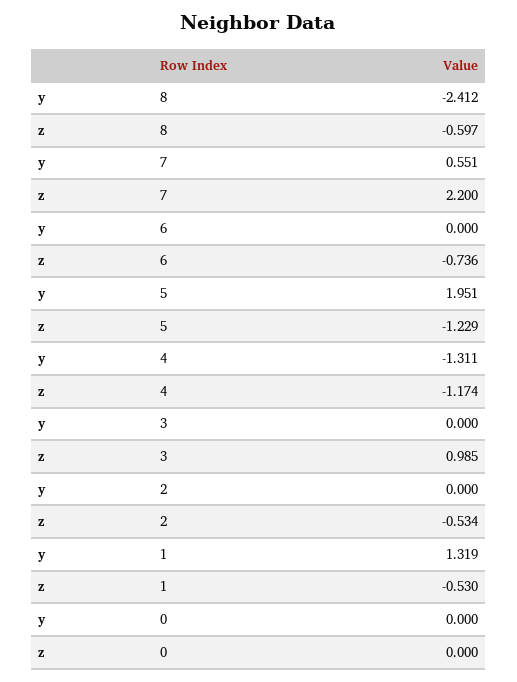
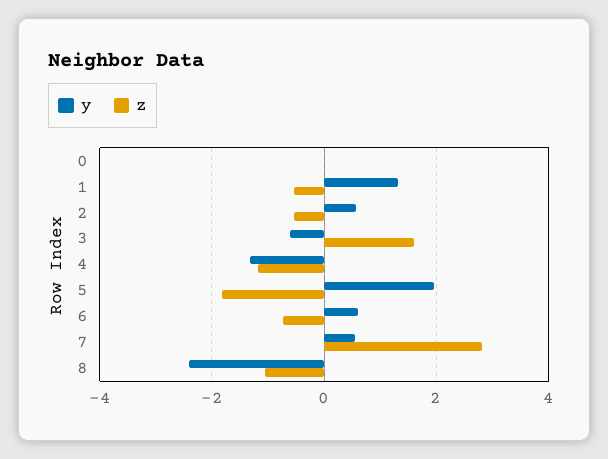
  {
    "y": {
      "8": -2.412,
      "7": 0.551,
-     "6": 0,
+     "6": 0.6,
      "5": 1.951,
      "4": -1.311,
-     "3": 0,
+     "3": -0.6,
-     "2": 0,
+     "2": 0.6,
      "1": 1.319,
      "0": 0
    },
    "z": {
-     "8": -0.597,
+     "8": -1,
-     "7": 2.2,
+     "7": 2.8,
      "6": -0.736,
-     "5": -1.229,
+     "5": -1.8,
      "4": -1.174,
-     "3": 0.985,
+     "3": 1.6,
      "2": -0.534,
      "1": -0.53,
      "0": 0
    }
  }

